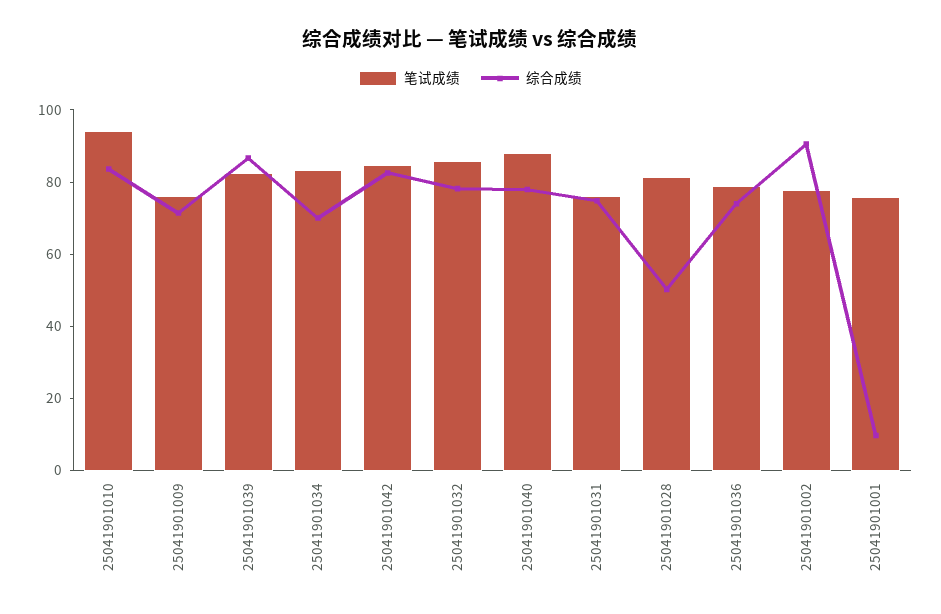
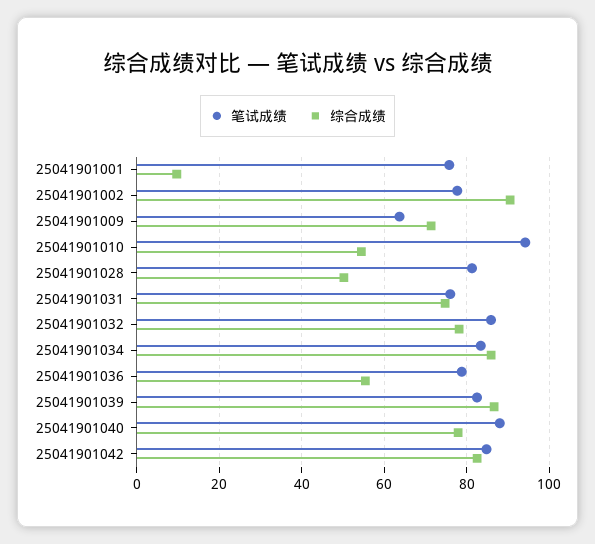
  {
    "笔试成绩": {
      "25041901010": 94,
-     "25041901009": 75,
+     "25041901009": 64,
      "25041901039": 82,
      "25041901034": 84,
      "25041901042": 84,
      "25041901032": 86,
      "25041901040": 88,
      "25041901031": 76,
      "25041901028": 82,
      "25041901036": 78,
      "25041901002": 78,
      "25041901001": 76
    },
    "综合成绩": {
-     "25041901010": 85,
+     "25041901010": 54,
      "25041901009": 72,
      "25041901039": 86,
-     "25041901034": 70,
+     "25041901034": 86,
      "25041901042": 82,
      "25041901032": 78,
      "25041901040": 78,
      "25041901031": 74,
      "25041901028": 50,
-     "25041901036": 75,
+     "25041901036": 56,
      "25041901002": 90,
      "25041901001": 10
    }
  }

